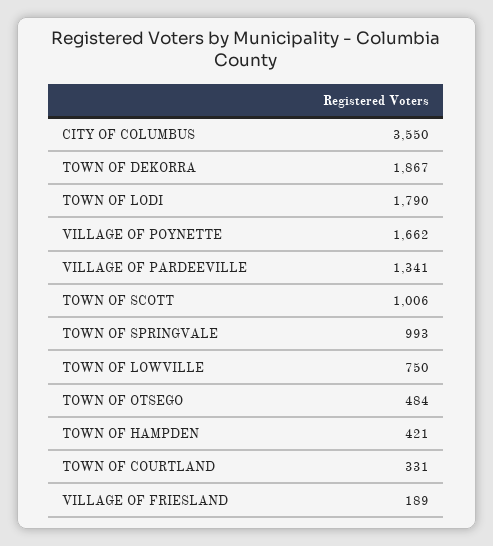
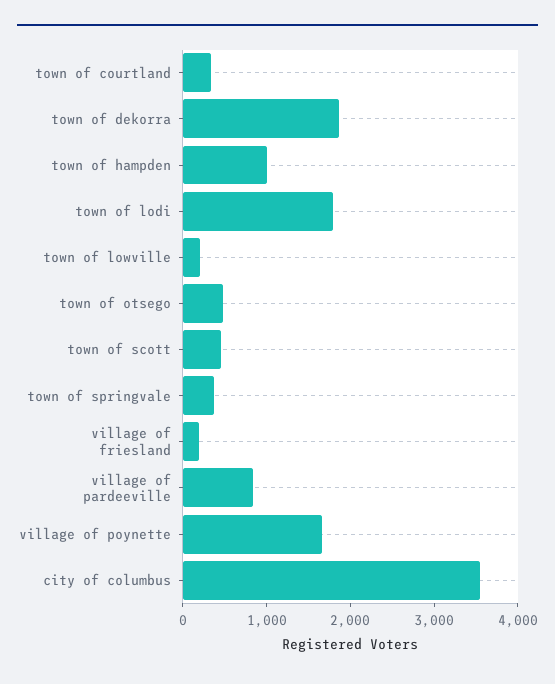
  {
    "CITY OF COLUMBUS": 3550,
    "TOWN OF DEKORRA": 1867,
    "TOWN OF LODI": 1790,
    "VILLAGE OF POYNETTE": 1662,
-   "VILLAGE OF PARDEEVILLE": 1341,
+   "VILLAGE OF PARDEEVILLE": 800,
-   "TOWN OF SCOTT": 1006,
+   "TOWN OF SCOTT": 400,
-   "TOWN OF SPRINGVALE": 993,
+   "TOWN OF SPRINGVALE": 400,
-   "TOWN OF LOWVILLE": 750,
+   "TOWN OF LOWVILLE": 200,
    "TOWN OF OTSEGO": 484,
-   "TOWN OF HAMPDEN": 421,
+   "TOWN OF HAMPDEN": 1000,
    "TOWN OF COURTLAND": 331,
    "VILLAGE OF FRIESLAND": 189
  }

